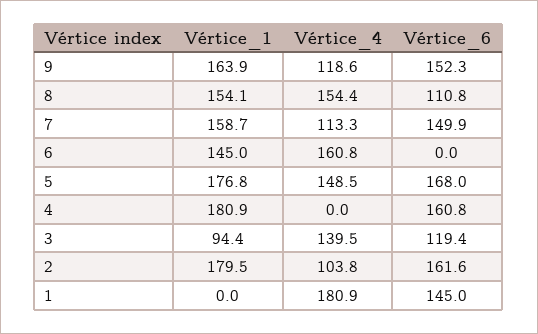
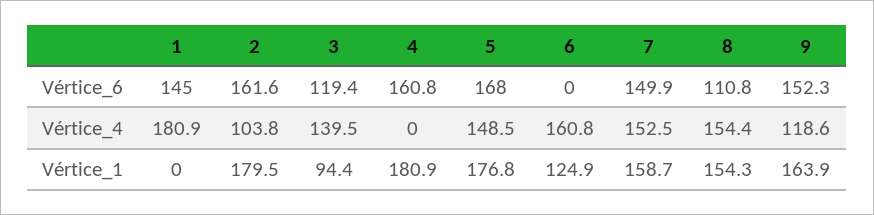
  {
    "Vértice_1": {
      "9": 163.9,
-     "8": 154.1,
+     "8": 154.3,
      "7": 158.7,
-     "6": 145,
+     "6": 124.9,
      "5": 176.8,
      "4": 180.9,
      "3": 94.4,
      "2": 179.5,
      "1": 0
    },
    "Vértice_4": {
      "9": 118.6,
      "8": 154.4,
-     "7": 113.3,
+     "7": 152.5,
      "6": 160.8,
      "5": 148.5,
      "4": 0,
      "3": 139.5,
      "2": 103.8,
      "1": 180.9
    },
    "Vértice_6": {
      "9": 152.3,
      "8": 110.8,
      "7": 149.9,
      "6": 0,
      "5": 168,
      "4": 160.8,
      "3": 119.4,
      "2": 161.6,
      "1": 145
    }
  }

